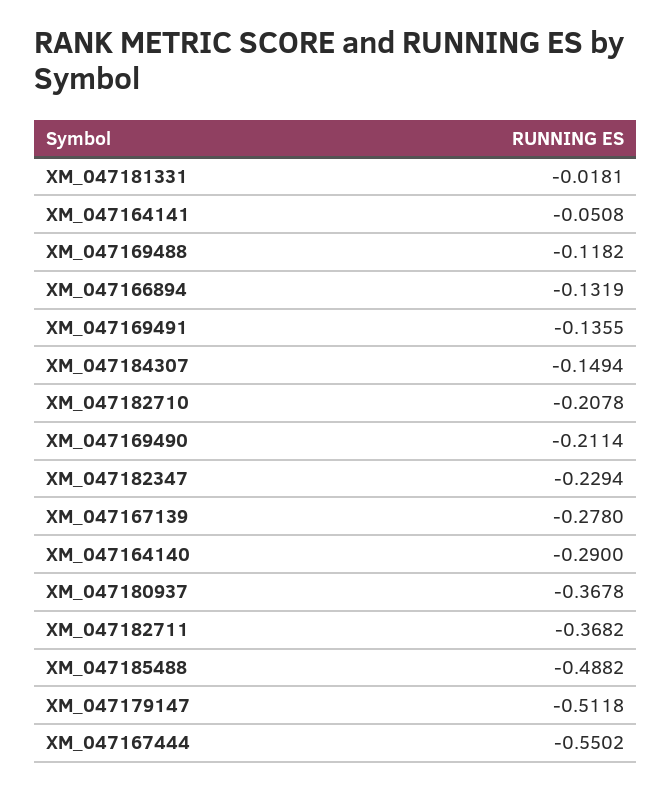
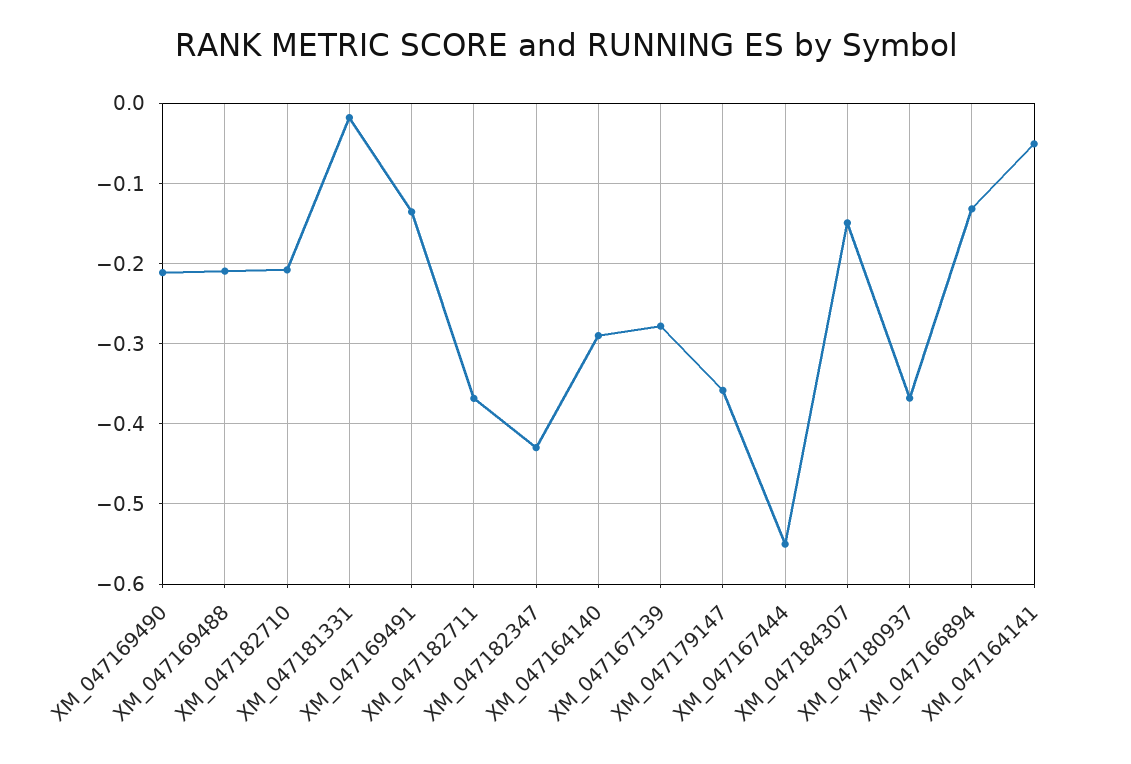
  {
    "XM_047181331": -0.0181,
    "XM_047164141": -0.0508,
-   "XM_047169488": -0.1182,
+   "XM_047169488": -0.21,
    "XM_047166894": -0.1319,
    "XM_047169491": -0.1355,
    "XM_047184307": -0.1494,
    "XM_047182710": -0.2078,
    "XM_047169490": -0.2114,
-   "XM_047182347": -0.2294,
+   "XM_047182347": -0.43,
    "XM_047167139": -0.278,
    "XM_047164140": -0.29,
    "XM_047180937": -0.3678,
    "XM_047182711": -0.3682,
-   "XM_047185488": -0.4882,
-   "XM_047179147": -0.5118,
+   "XM_047179147": -0.36,
    "XM_047167444": -0.5502
  }

